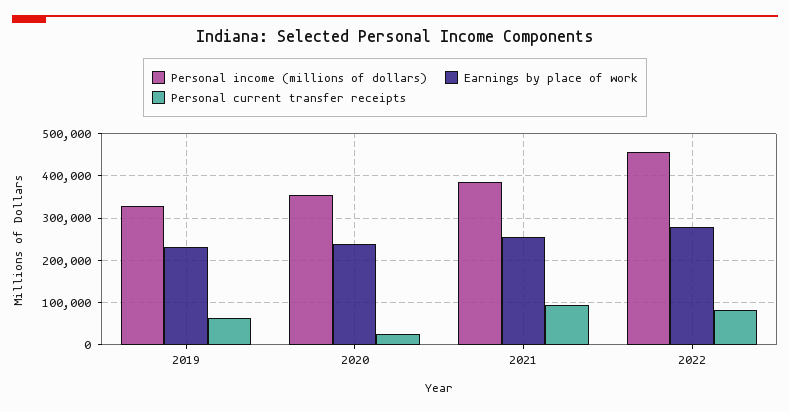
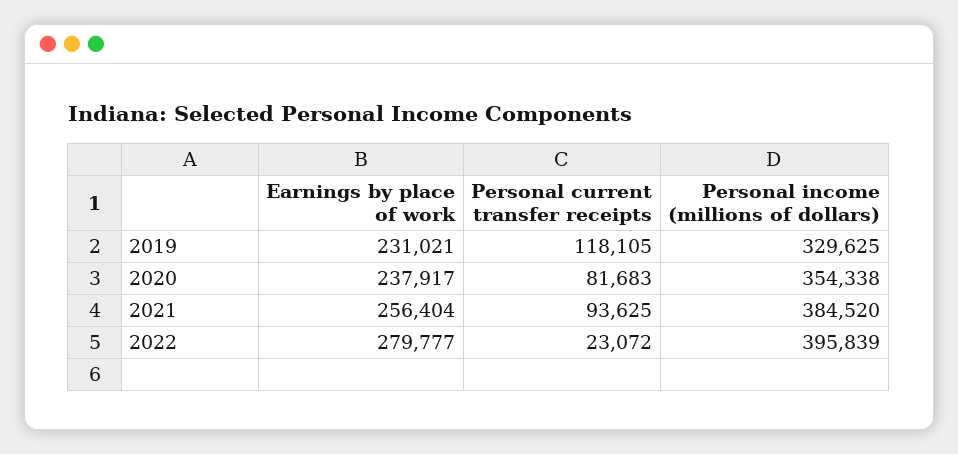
  {
    "Personal income (millions of dollars)": {
      "2019": 329625,
      "2020": 354338,
      "2021": 384520,
-     "2022": 460000
+     "2022": 395839
    },
    "Earnings by place of work": {
      "2019": 231021,
      "2020": 237917,
      "2021": 256404,
      "2022": 279777
    },
    "Personal current transfer receipts": {
-     "2019": 60000,
+     "2019": 118105,
-     "2020": 20000,
+     "2020": 81683,
      "2021": 93625,
-     "2022": 80000
+     "2022": 23072
    }
  }

